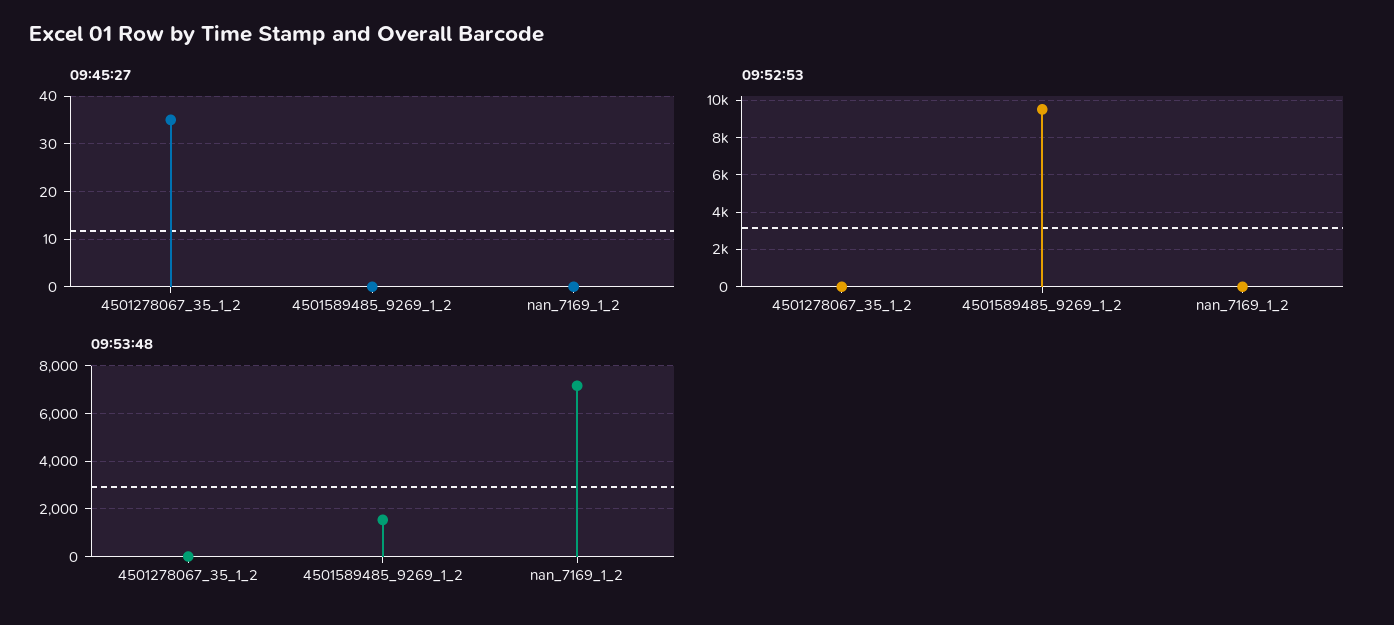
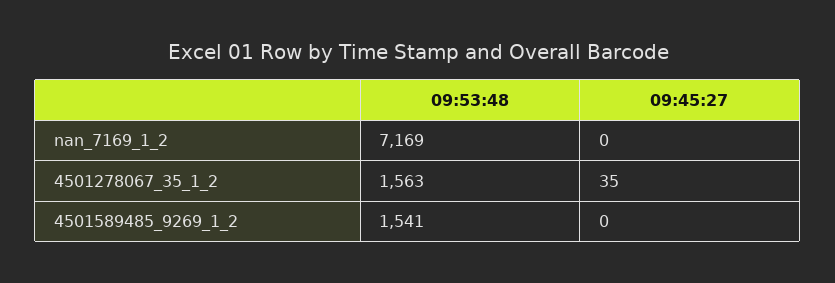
  {
    "09:45:27": {
      "4501278067_35_1_2": 35,
      "4501589485_9269_1_2": 0,
      "nan_7169_1_2": 0
    },
-   "09:52:53": {
-     "4501278067_35_1_2": 0,
-     "4501589485_9269_1_2": 9500,
-     "nan_7169_1_2": 0
-   },
    "09:53:48": {
-     "4501278067_35_1_2": 0,
+     "4501278067_35_1_2": 1563,
      "4501589485_9269_1_2": 1541,
      "nan_7169_1_2": 7169
    }
  }

